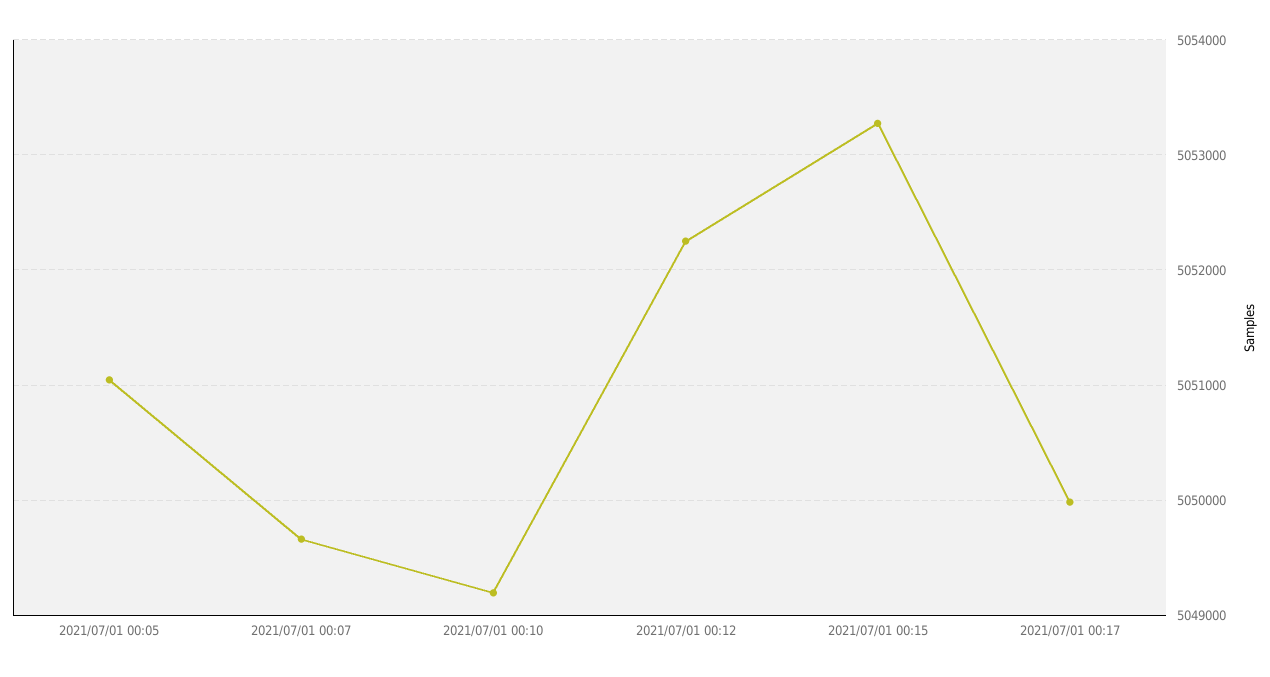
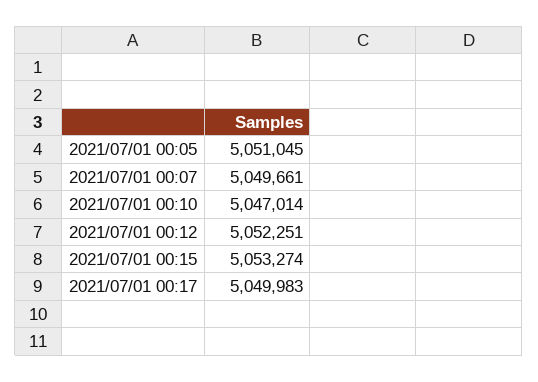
  {
    "2021/07/01 00:05": 5051045,
    "2021/07/01 00:07": 5049661,
-   "2021/07/01 00:10": 5049200,
+   "2021/07/01 00:10": 5047014,
    "2021/07/01 00:12": 5052251,
    "2021/07/01 00:15": 5053274,
    "2021/07/01 00:17": 5049983
  }

